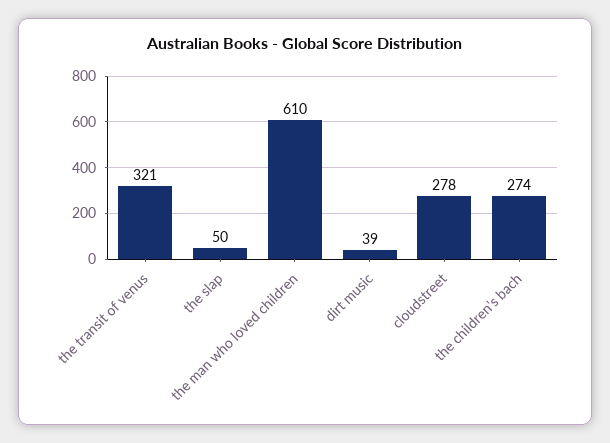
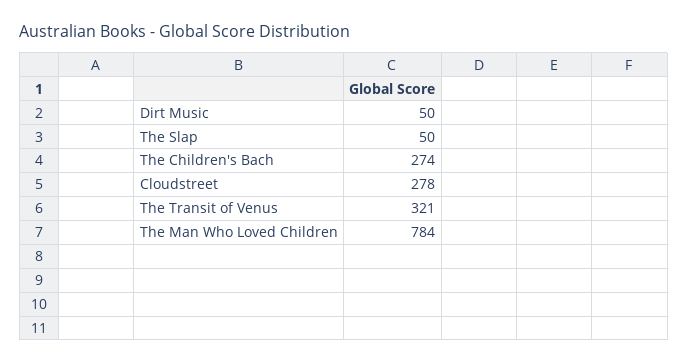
  {
    "the transit of venus": 321,
    "the slap": 50,
-   "the man who loved children": 610,
+   "the man who loved children": 784,
-   "dirt music": 39,
+   "dirt music": 50,
    "cloudstreet": 278,
    "the children's bach": 274
  }

